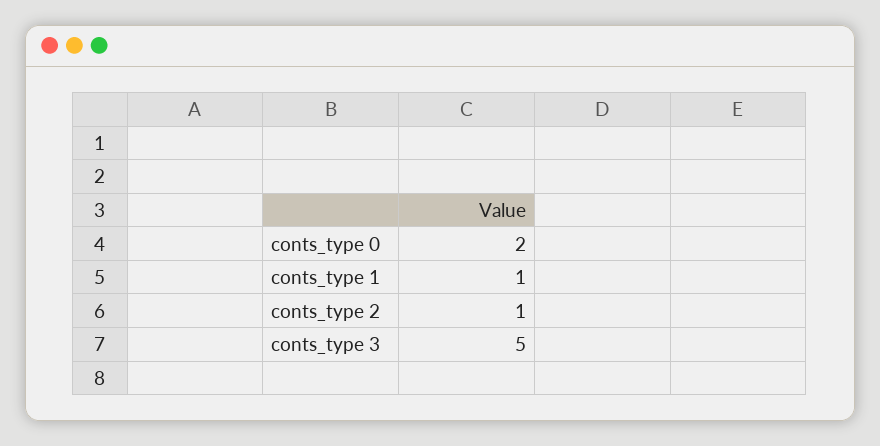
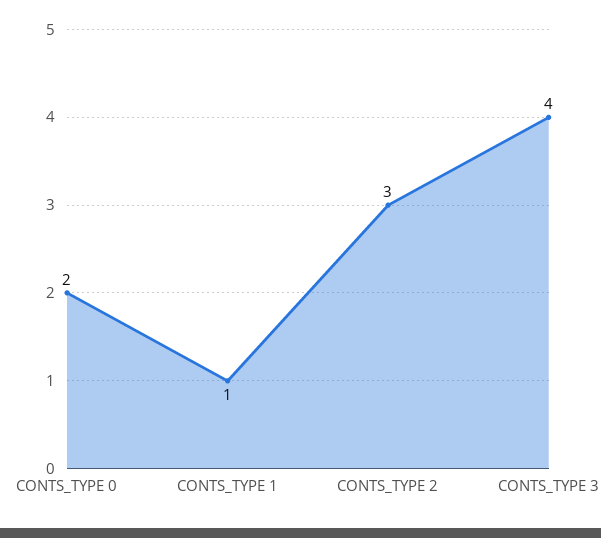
  {
    "conts_type 0": 2,
    "conts_type 1": 1,
-   "conts_type 2": 1,
+   "conts_type 2": 3,
-   "conts_type 3": 5
+   "conts_type 3": 4
  }

